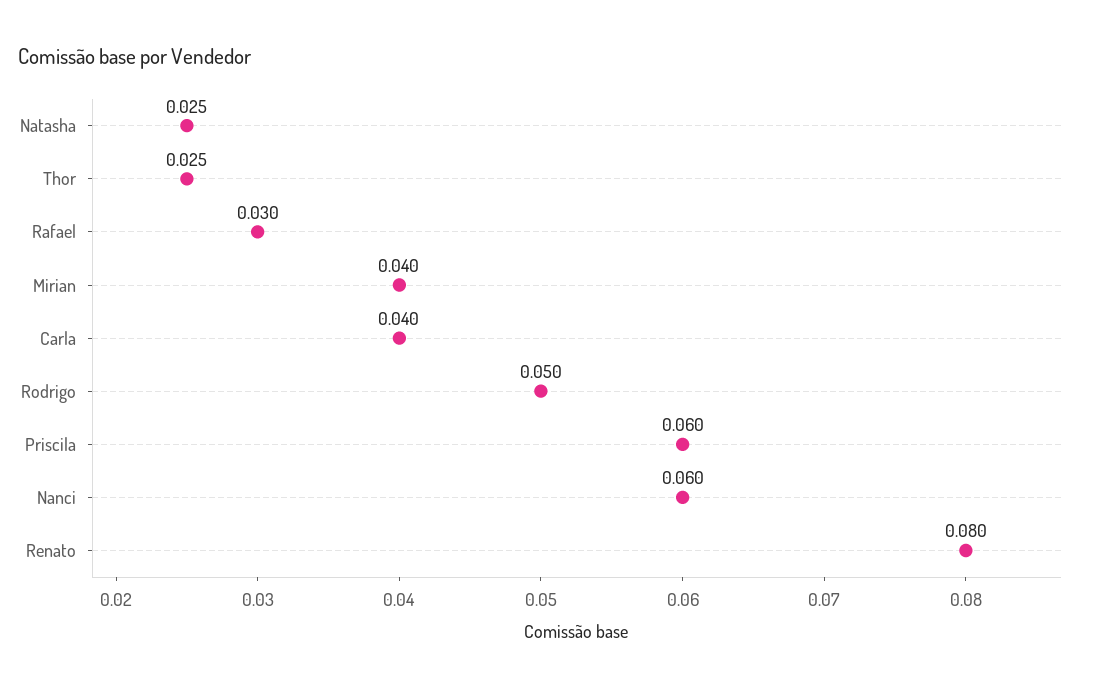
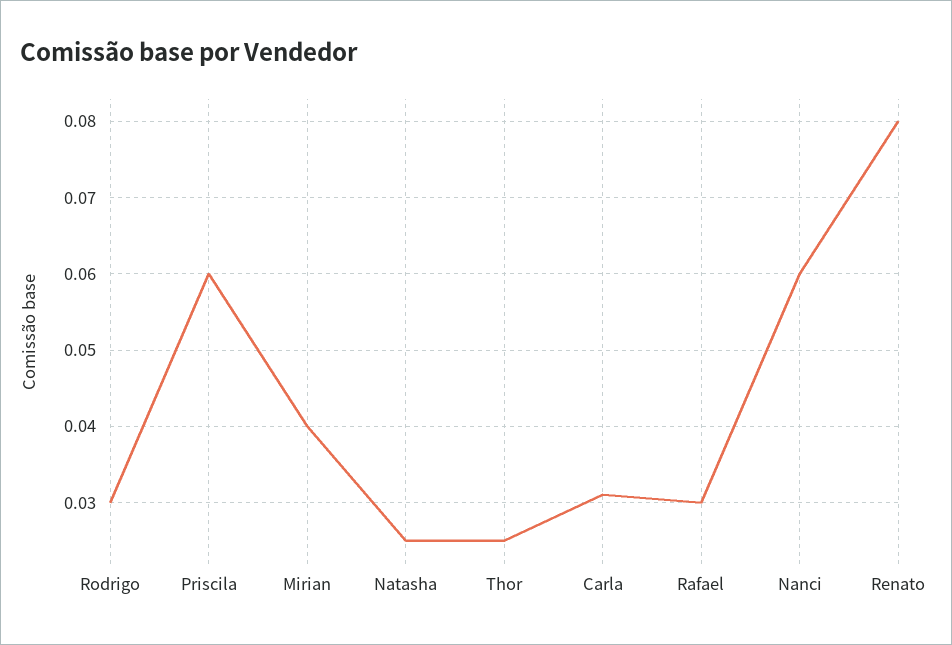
  {
    "Natasha": 0.025,
    "Thor": 0.025,
    "Rafael": 0.03,
    "Mirian": 0.04,
-   "Carla": 0.04,
+   "Carla": 0.031,
-   "Rodrigo": 0.05,
+   "Rodrigo": 0.03,
    "Priscila": 0.06,
    "Nanci": 0.06,
    "Renato": 0.08
  }

